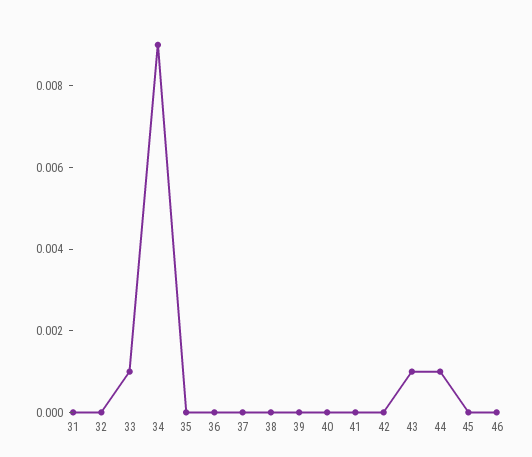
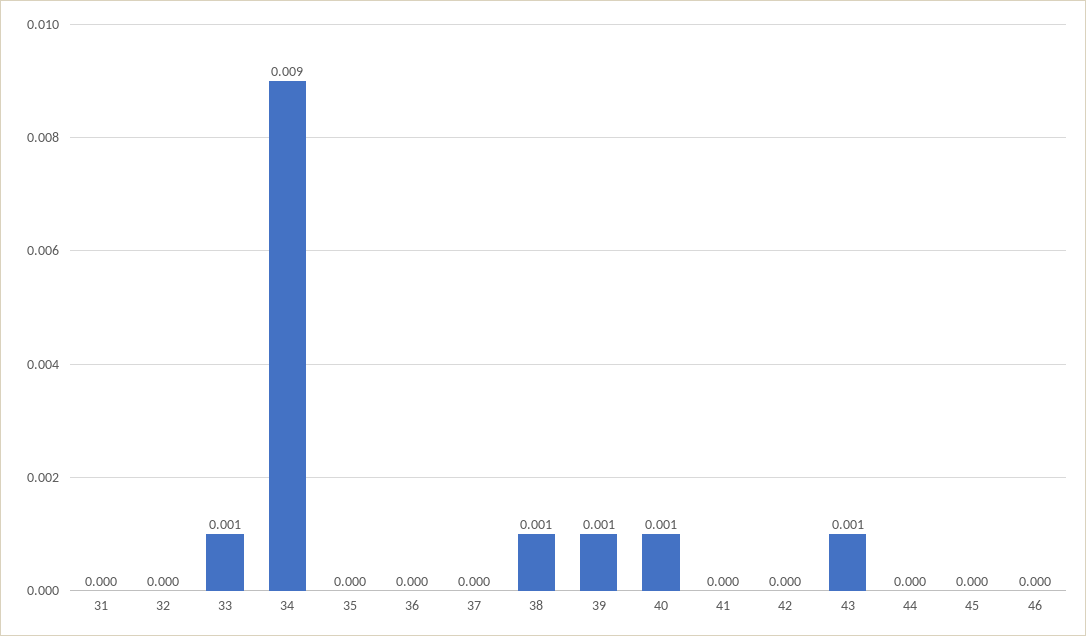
  {
    "31": 0,
    "32": 0,
    "33": 0.001,
    "34": 0.009,
    "35": 0,
    "36": 0,
    "37": 0,
-   "38": 0,
+   "38": 0.001,
-   "39": 0,
+   "39": 0.001,
-   "40": 0,
+   "40": 0.001,
    "41": 0,
    "42": 0,
    "43": 0.001,
-   "44": 0.001,
+   "44": 0,
    "45": 0,
    "46": 0
  }

